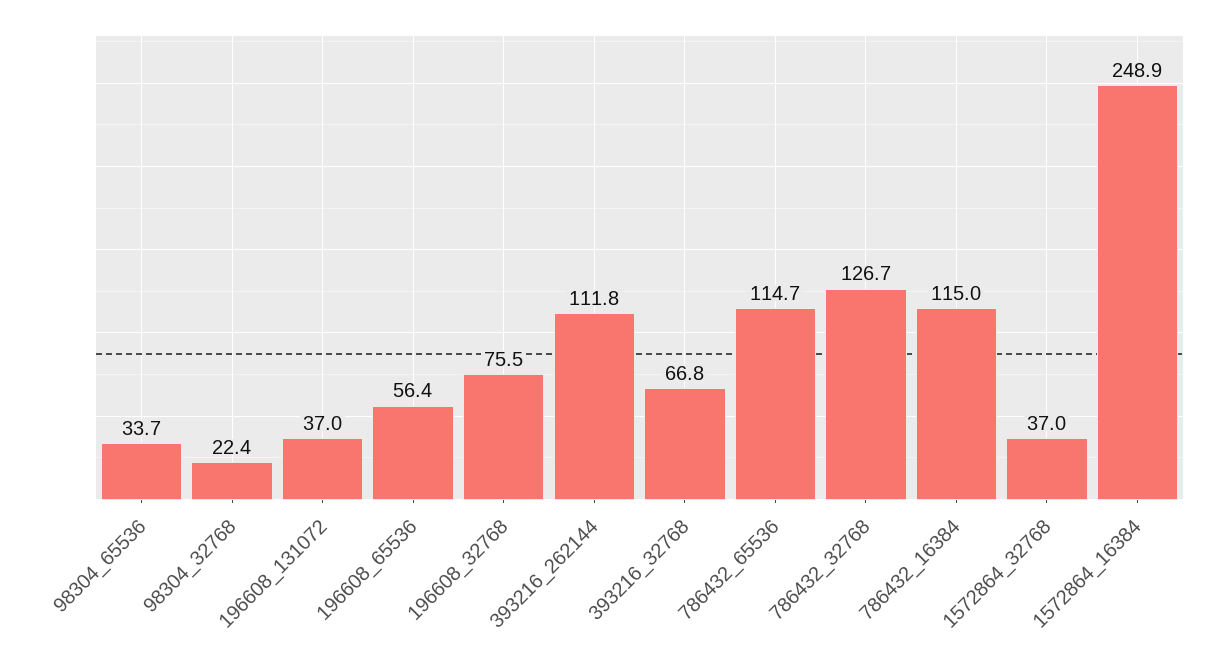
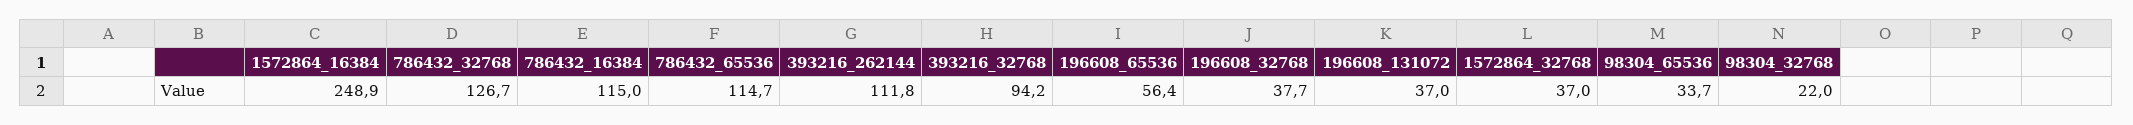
  {
    "98304_65536": 33.7,
-   "98304_32768": 22.4,
+   "98304_32768": 22,
    "196608_131072": 37,
    "196608_65536": 56.4,
-   "196608_32768": 75.5,
+   "196608_32768": 37.7,
    "393216_262144": 111.8,
-   "393216_32768": 66.8,
+   "393216_32768": 94.2,
    "786432_65536": 114.7,
    "786432_32768": 126.7,
    "786432_16384": 115,
    "1572864_32768": 37,
    "1572864_16384": 248.9
  }

